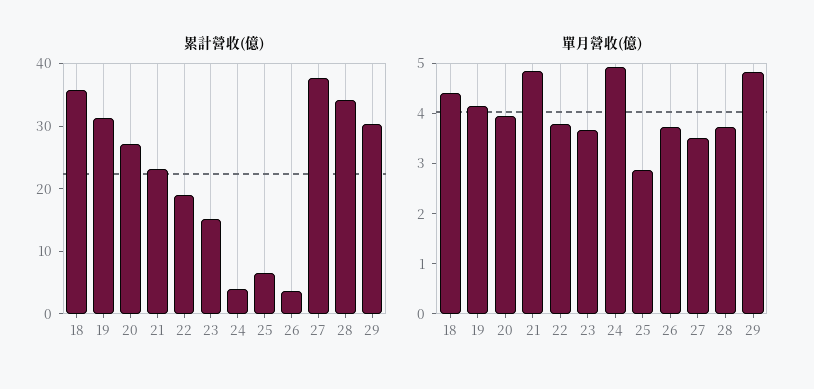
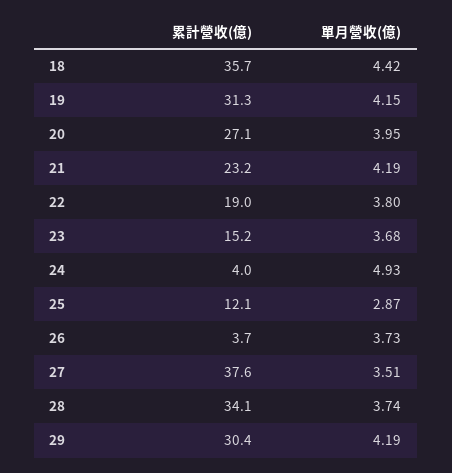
  {
    "累計營收(億)": {
      "18": 35.7,
      "19": 31.3,
      "20": 27.1,
      "21": 23.2,
      "22": 19,
      "23": 15.2,
      "24": 4,
-     "25": 6,
+     "25": 12.1,
      "26": 3.7,
      "27": 37.6,
      "28": 34.1,
      "29": 30.4
    },
    "單月營收(億)": {
      "18": 4.42,
      "19": 4.15,
      "20": 3.95,
-     "21": 4.8,
+     "21": 4.19,
      "22": 3.8,
      "23": 3.68,
      "24": 4.93,
      "25": 2.87,
      "26": 3.73,
      "27": 3.51,
      "28": 3.74,
-     "29": 4.8
+     "29": 4.19
    }
  }

